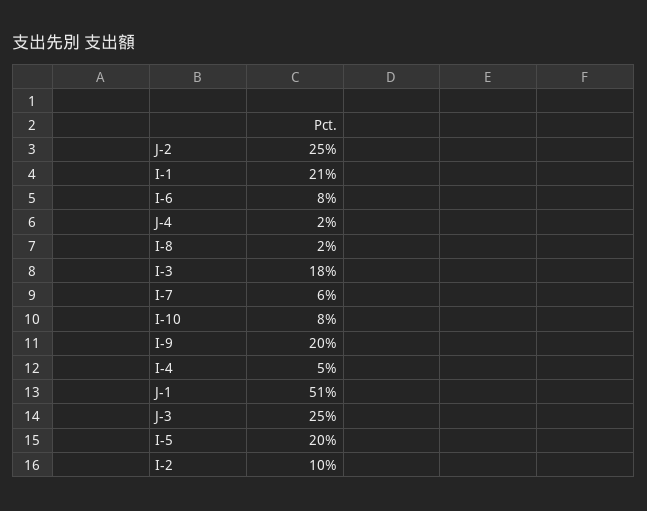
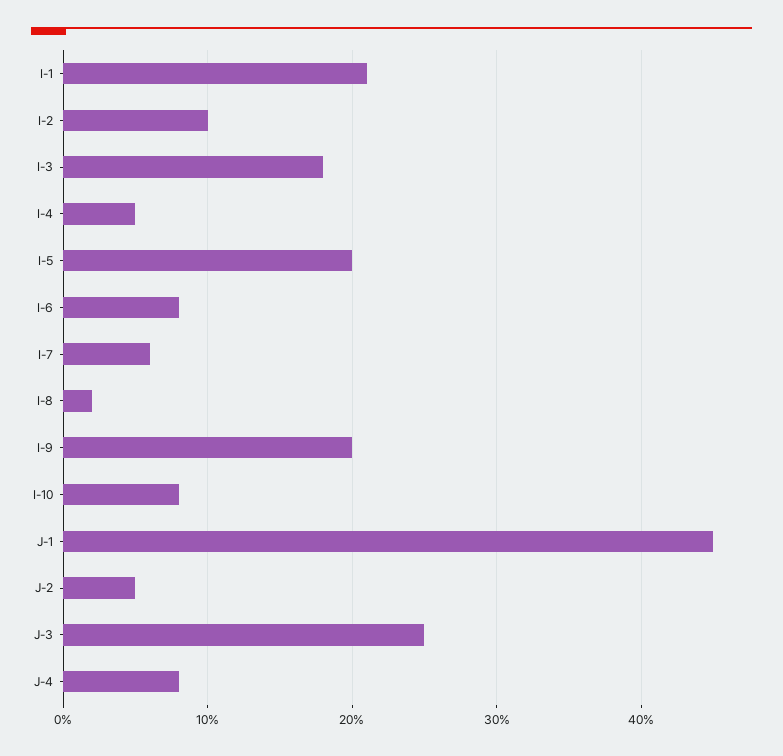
  {
-   "J-2": 25,
+   "J-2": 5,
    "I-1": 21,
    "I-6": 8,
-   "J-4": 2,
+   "J-4": 8,
    "I-8": 2,
    "I-3": 18,
    "I-7": 6,
    "I-10": 8,
    "I-9": 20,
    "I-4": 5,
-   "J-1": 51,
+   "J-1": 45,
    "J-3": 25,
    "I-5": 20,
    "I-2": 10
  }

